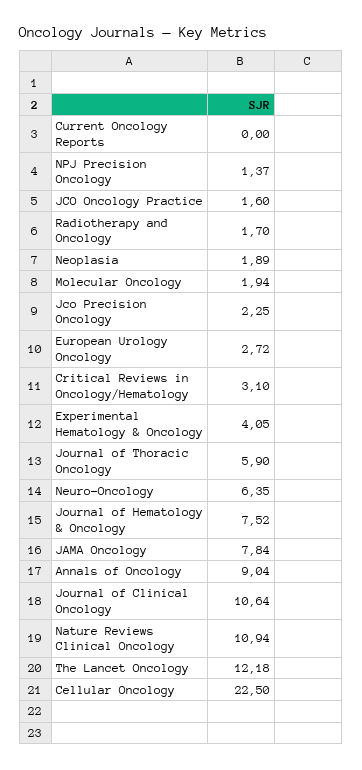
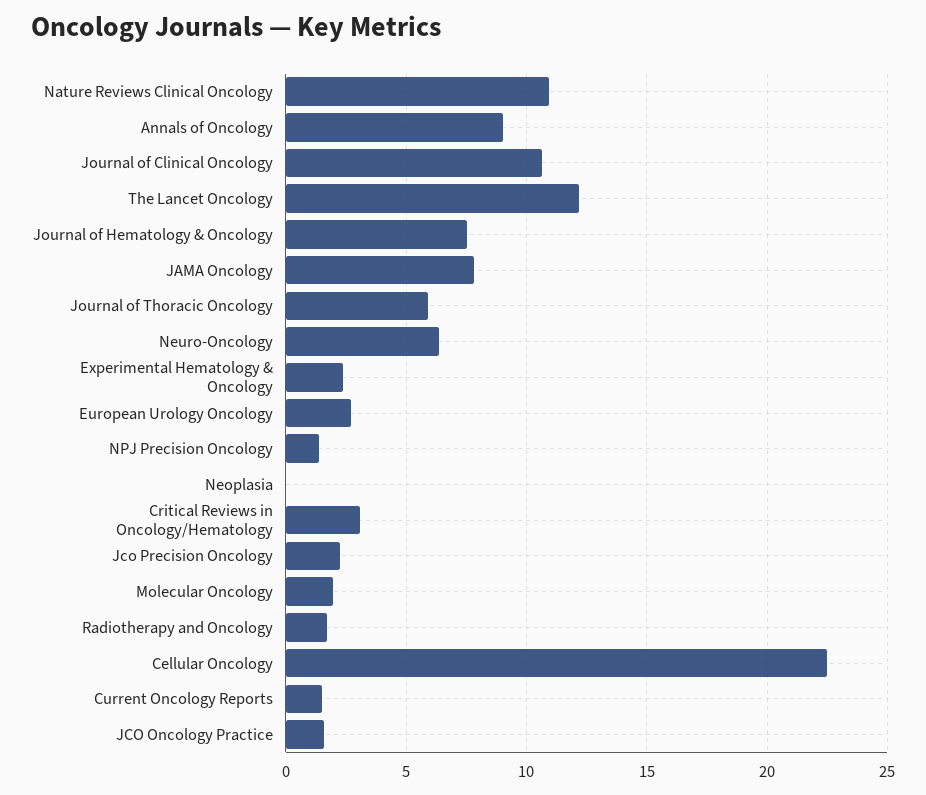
  {
-   "Current Oncology Reports": 0,
+   "Current Oncology Reports": 1.5,
    "NPJ Precision Oncology": 1.37,
    "JCO Oncology Practice": 1.6,
    "Radiotherapy and Oncology": 1.7,
-   "Neoplasia": 1.89,
+   "Neoplasia": 0,
    "Molecular Oncology": 1.94,
    "Jco Precision Oncology": 2.25,
    "European Urology Oncology": 2.72,
    "Critical Reviews in Oncology/Hematology": 3.1,
-   "Experimental Hematology & Oncology": 4.05,
+   "Experimental Hematology & Oncology": 2.5,
    "Journal of Thoracic Oncology": 5.9,
    "Neuro-Oncology": 6.35,
    "Journal of Hematology & Oncology": 7.52,
    "JAMA Oncology": 7.84,
    "Annals of Oncology": 9.04,
    "Journal of Clinical Oncology": 10.64,
    "Nature Reviews Clinical Oncology": 10.94,
    "The Lancet Oncology": 12.18,
    "Cellular Oncology": 22.5
  }

